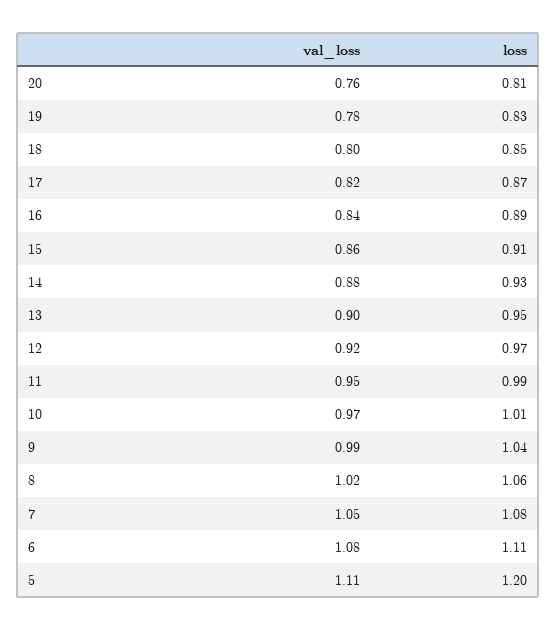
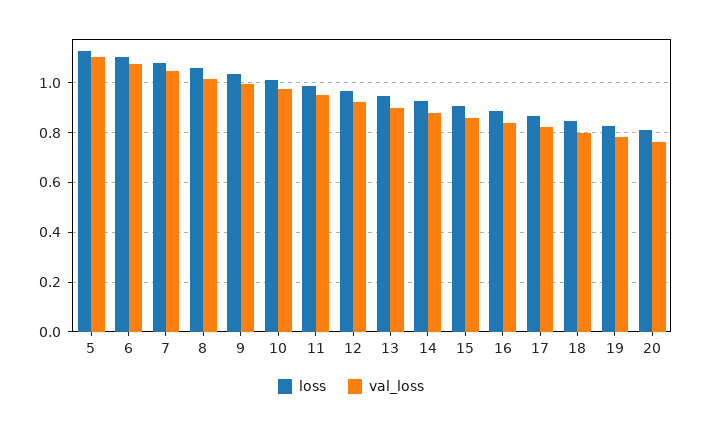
  {
    "val_loss": {
      "20": 0.76,
      "19": 0.78,
      "18": 0.8,
      "17": 0.82,
      "16": 0.84,
      "15": 0.86,
      "14": 0.88,
      "13": 0.9,
      "12": 0.92,
      "11": 0.95,
      "10": 0.97,
      "9": 0.99,
      "8": 1.02,
      "7": 1.05,
      "6": 1.08,
      "5": 1.11
    },
    "loss": {
      "20": 0.81,
      "19": 0.83,
      "18": 0.85,
      "17": 0.87,
      "16": 0.89,
      "15": 0.91,
      "14": 0.93,
      "13": 0.95,
      "12": 0.97,
      "11": 0.99,
      "10": 1.01,
      "9": 1.04,
      "8": 1.06,
      "7": 1.08,
      "6": 1.11,
-     "5": 1.2
+     "5": 1.125
    }
  }

